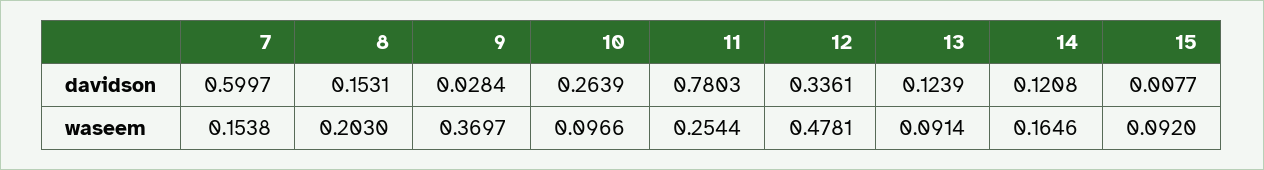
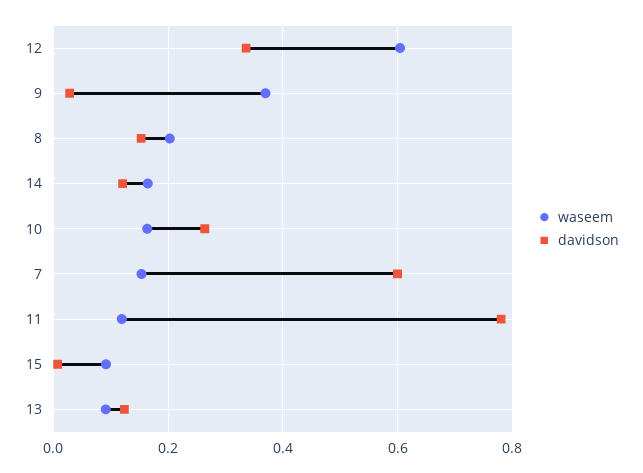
  {
    "davidson": {
      "7": 0.5997,
      "8": 0.1531,
      "9": 0.0284,
      "10": 0.2639,
      "11": 0.7803,
      "12": 0.3361,
      "13": 0.1239,
      "14": 0.1208,
      "15": 0.0077
    },
    "waseem": {
      "7": 0.1538,
      "8": 0.203,
      "9": 0.3697,
-     "10": 0.0966,
+     "10": 0.16,
-     "11": 0.2544,
+     "11": 0.12,
-     "12": 0.4781,
+     "12": 0.6,
      "13": 0.0914,
      "14": 0.1646,
      "15": 0.092
    }
  }

